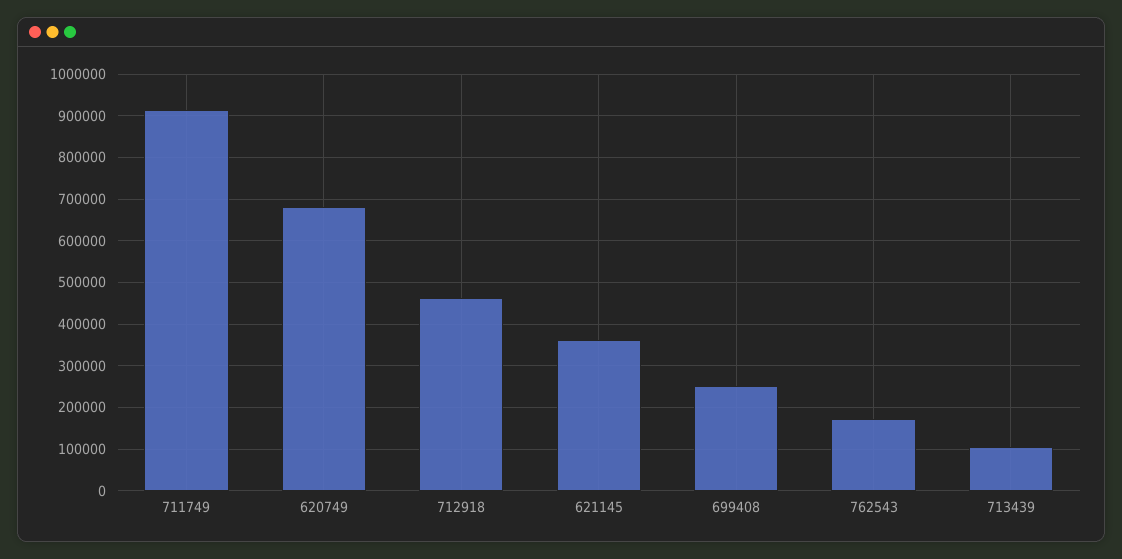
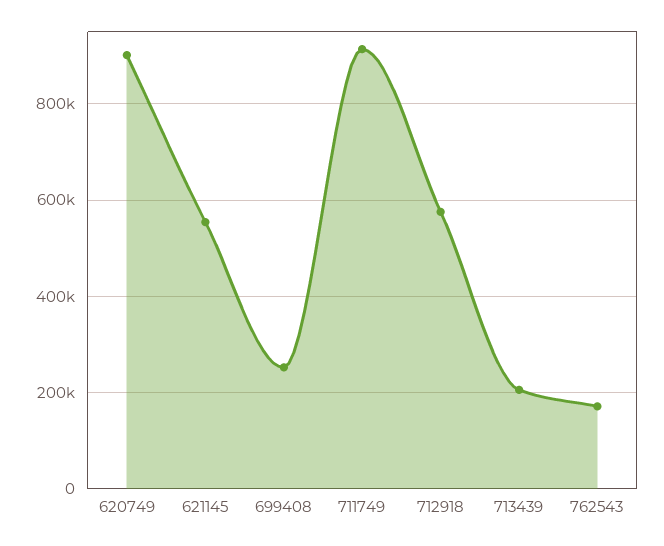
  {
    "711749": 920000,
-   "620749": 680000,
+   "620749": 900000,
-   "712918": 460000,
+   "712918": 580000,
-   "621145": 360000,
+   "621145": 560000,
    "699408": 260000,
    "762543": 180000,
-   "713439": 100000
+   "713439": 200000
  }

